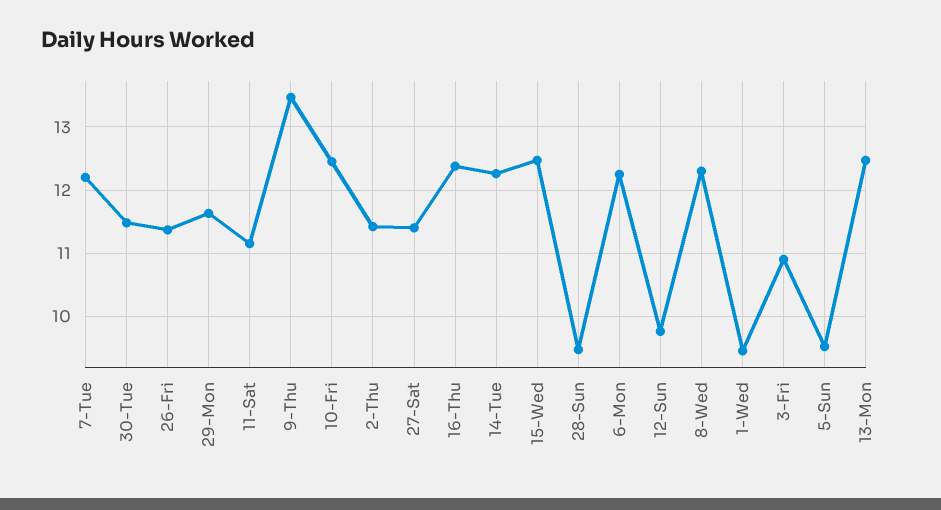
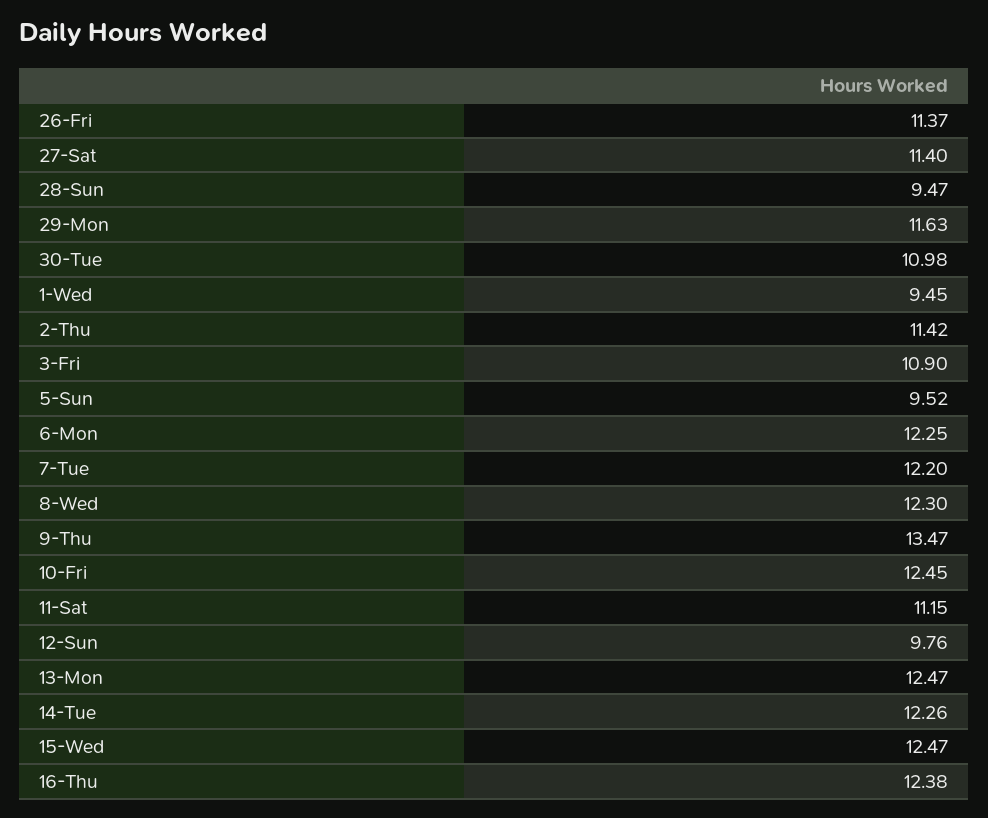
  {
    "7-Tue": 12.2,
-   "30-Tue": 11.5,
+   "30-Tue": 10.98,
    "26-Fri": 11.37,
    "29-Mon": 11.63,
    "11-Sat": 11.15,
    "9-Thu": 13.47,
    "10-Fri": 12.45,
    "2-Thu": 11.42,
    "27-Sat": 11.4,
    "16-Thu": 12.38,
    "14-Tue": 12.26,
    "15-Wed": 12.47,
    "28-Sun": 9.47,
    "6-Mon": 12.25,
    "12-Sun": 9.76,
    "8-Wed": 12.3,
    "1-Wed": 9.45,
    "3-Fri": 10.9,
    "5-Sun": 9.52,
    "13-Mon": 12.47
  }

